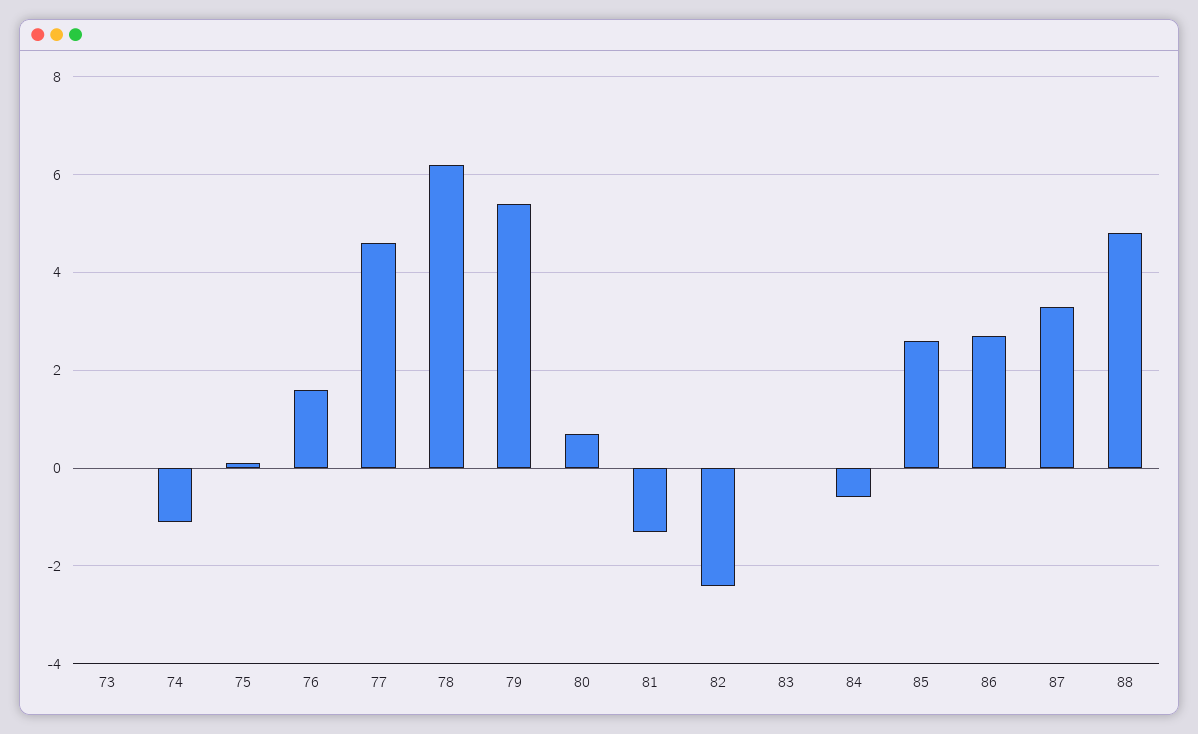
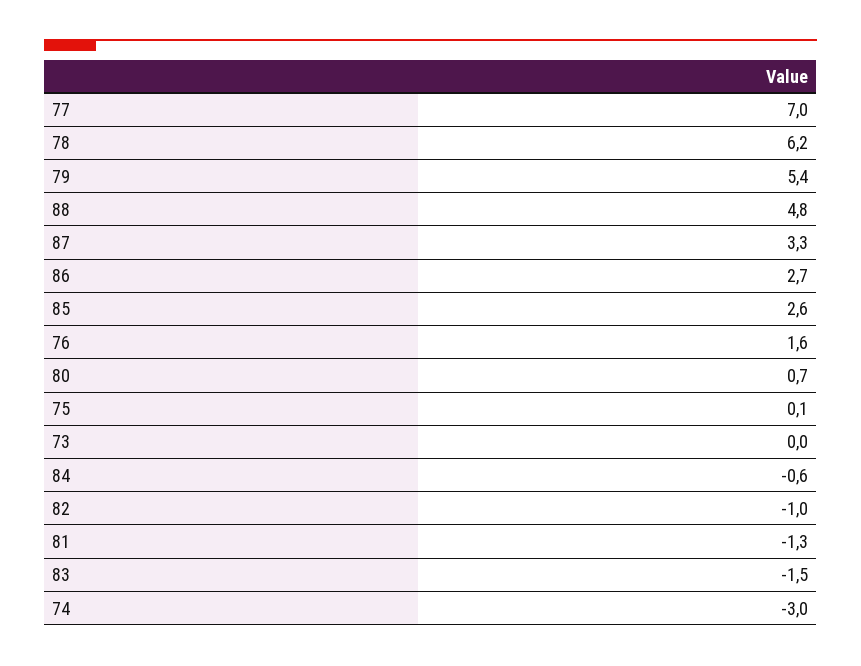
  {
    "73": 0,
-   "74": -1,
+   "74": -3,
    "75": 0.1,
    "76": 1.6,
-   "77": 4.5,
+   "77": 7,
    "78": 6.2,
    "79": 5.4,
    "80": 0.7,
    "81": -1.3,
-   "82": -2.5,
+   "82": -1,
-   "83": 0,
+   "83": -1.5,
    "84": -0.6,
    "85": 2.6,
    "86": 2.7,
    "87": 3.3,
    "88": 4.8
  }

